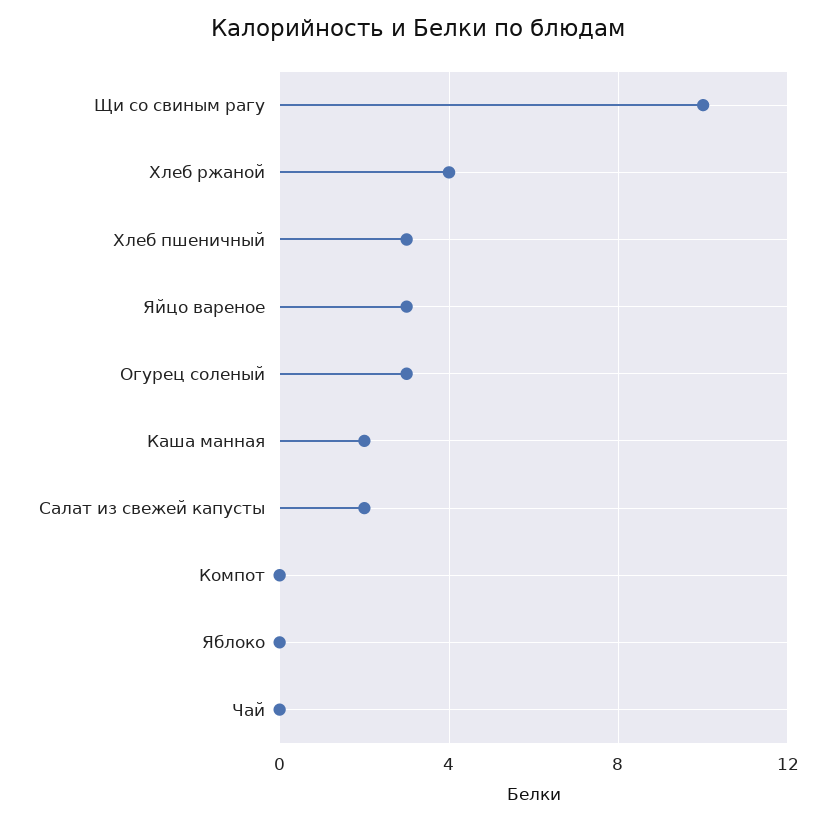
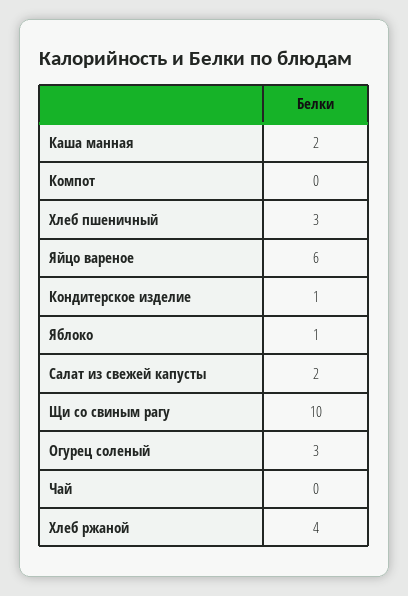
  {
    "Щи со свиным рагу": 10,
    "Хлеб ржаной": 4,
    "Хлеб пшеничный": 3,
-   "Яйцо вареное": 3,
+   "Яйцо вареное": 6,
    "Огурец соленый": 3,
    "Каша манная": 2,
    "Салат из свежей капусты": 2,
    "Компот": 0,
-   "Яблоко": 0,
+   "Яблоко": 1,
-   "Чай": 0
+   "Чай": 0,
+   "Кондитерское изделие": 1
  }

